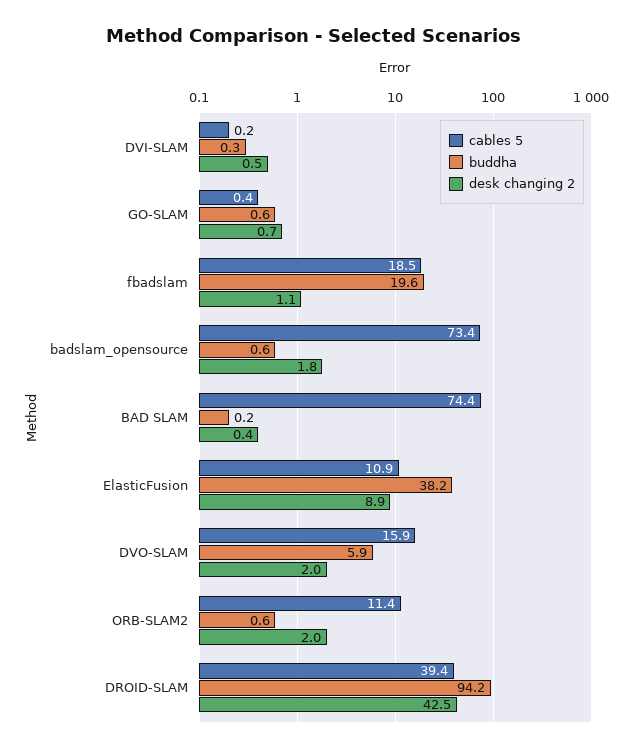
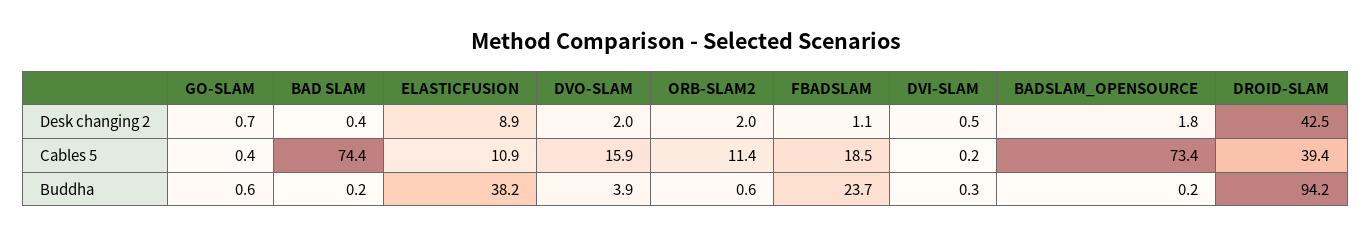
  {
    "cables 5": {
      "DVI-SLAM": 0.2,
      "GO-SLAM": 0.4,
      "fbadslam": 18.5,
      "badslam_opensource": 73.4,
      "BAD SLAM": 74.4,
      "ElasticFusion": 10.9,
      "DVO-SLAM": 15.9,
      "ORB-SLAM2": 11.4,
      "DROID-SLAM": 39.4
    },
    "buddha": {
      "DVI-SLAM": 0.3,
      "GO-SLAM": 0.6,
-     "fbadslam": 19.6,
+     "fbadslam": 23.7,
-     "badslam_opensource": 0.6,
+     "badslam_opensource": 0.2,
      "BAD SLAM": 0.2,
      "ElasticFusion": 38.2,
-     "DVO-SLAM": 5.9,
+     "DVO-SLAM": 3.9,
      "ORB-SLAM2": 0.6,
      "DROID-SLAM": 94.2
    },
    "desk changing 2": {
      "DVI-SLAM": 0.5,
      "GO-SLAM": 0.7,
      "fbadslam": 1.1,
      "badslam_opensource": 1.8,
      "BAD SLAM": 0.4,
      "ElasticFusion": 8.9,
      "DVO-SLAM": 2,
      "ORB-SLAM2": 2,
      "DROID-SLAM": 42.5
    }
  }

